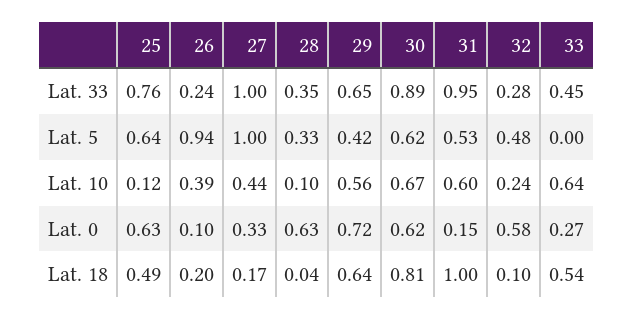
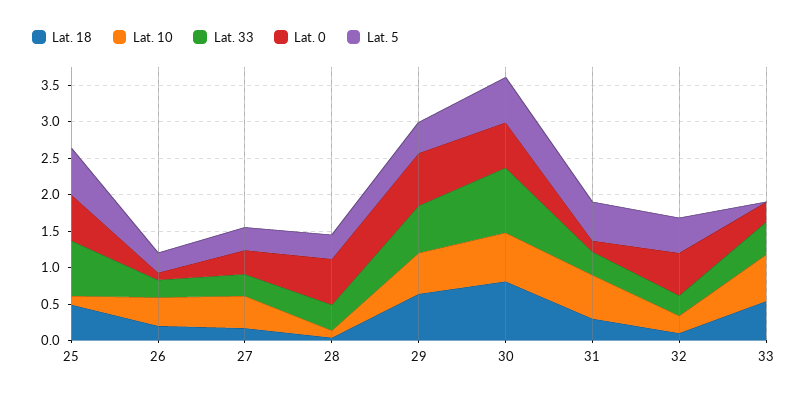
  {
    "Lat. 33": {
      "25": 0.76,
      "26": 0.24,
-     "27": 1,
+     "27": 0.25,
      "28": 0.35,
      "29": 0.65,
      "30": 0.89,
-     "31": 0.95,
+     "31": 0.25,
      "32": 0.28,
      "33": 0.45
    },
    "Lat. 5": {
      "25": 0.64,
-     "26": 0.94,
+     "26": 0.25,
-     "27": 1,
+     "27": 0.25,
      "28": 0.33,
      "29": 0.42,
      "30": 0.62,
      "31": 0.53,
      "32": 0.48,
      "33": 0
    },
    "Lat. 10": {
      "25": 0.12,
      "26": 0.39,
      "27": 0.44,
      "28": 0.1,
      "29": 0.56,
      "30": 0.67,
      "31": 0.6,
      "32": 0.24,
      "33": 0.64
    },
    "Lat. 0": {
      "25": 0.63,
      "26": 0.1,
      "27": 0.33,
      "28": 0.63,
      "29": 0.72,
      "30": 0.62,
      "31": 0.15,
      "32": 0.58,
      "33": 0.27
    },
    "Lat. 18": {
      "25": 0.49,
      "26": 0.2,
      "27": 0.17,
      "28": 0.04,
      "29": 0.64,
      "30": 0.81,
-     "31": 1,
+     "31": 0.25,
      "32": 0.1,
      "33": 0.54
    }
  }

